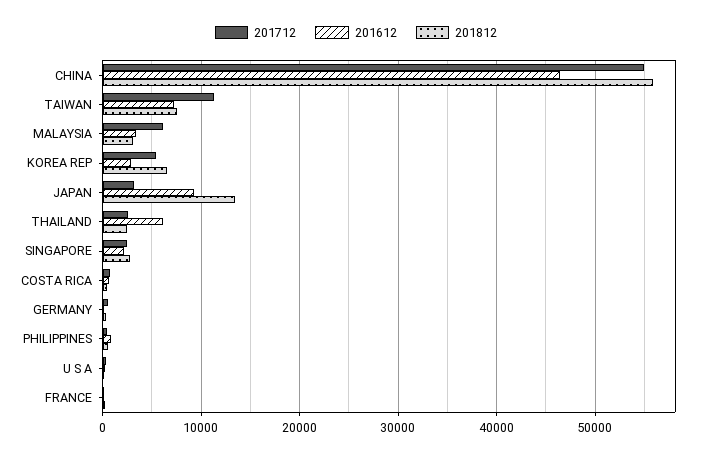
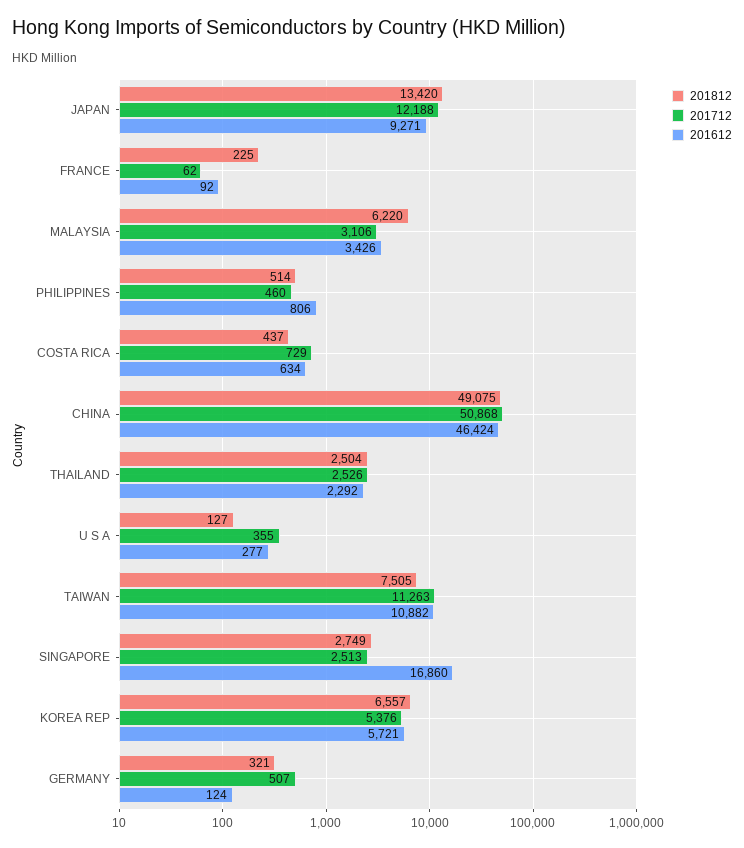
  {
    "201712": {
-     "CHINA": 55000,
+     "CHINA": 50868,
      "TAIWAN": 11263,
-     "MALAYSIA": 6000,
+     "MALAYSIA": 3106,
      "KOREA REP": 5376,
-     "JAPAN": 3000,
+     "JAPAN": 12188,
      "THAILAND": 2526,
      "SINGAPORE": 2513,
      "COSTA RICA": 729,
      "GERMANY": 507,
      "PHILIPPINES": 460,
      "U S A": 355,
      "FRANCE": 62
    },
    "201612": {
      "CHINA": 46424,
-     "TAIWAN": 7000,
+     "TAIWAN": 10882,
      "MALAYSIA": 3426,
-     "KOREA REP": 3000,
+     "KOREA REP": 5721,
      "JAPAN": 9271,
-     "THAILAND": 6000,
+     "THAILAND": 2292,
-     "SINGAPORE": 2000,
+     "SINGAPORE": 16860,
      "COSTA RICA": 634,
      "GERMANY": 124,
      "PHILIPPINES": 806,
      "U S A": 277,
      "FRANCE": 92
    },
    "201812": {
-     "CHINA": 56000,
+     "CHINA": 49075,
      "TAIWAN": 7505,
-     "MALAYSIA": 3000,
+     "MALAYSIA": 6220,
      "KOREA REP": 6557,
      "JAPAN": 13420,
      "THAILAND": 2504,
      "SINGAPORE": 2749,
      "COSTA RICA": 437,
      "GERMANY": 321,
      "PHILIPPINES": 514,
      "U S A": 127,
      "FRANCE": 225
    }
  }

